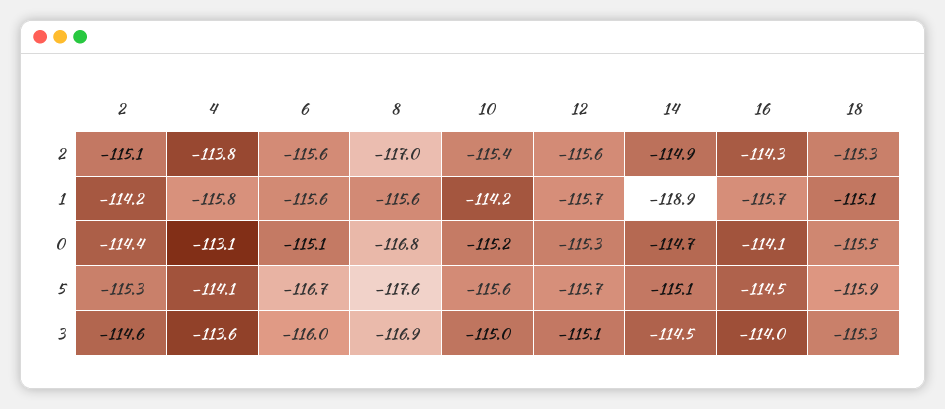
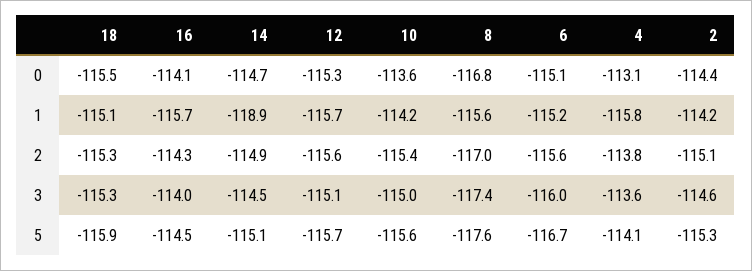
  {
    "2": {
      "2": -115.1,
      "1": -114.2,
      "0": -114.4,
      "5": -115.3,
      "3": -114.6
    },
    "4": {
      "2": -113.8,
      "1": -115.8,
      "0": -113.1,
      "5": -114.1,
      "3": -113.6
    },
    "6": {
      "2": -115.6,
-     "1": -115.6,
+     "1": -115.2,
      "0": -115.1,
      "5": -116.7,
      "3": -116
    },
    "8": {
      "2": -117,
      "1": -115.6,
      "0": -116.8,
      "5": -117.6,
-     "3": -116.9
+     "3": -117.4
    },
    "10": {
      "2": -115.4,
      "1": -114.2,
-     "0": -115.2,
+     "0": -113.6,
      "5": -115.6,
      "3": -115
    },
    "12": {
      "2": -115.6,
      "1": -115.7,
      "0": -115.3,
      "5": -115.7,
      "3": -115.1
    },
    "14": {
      "2": -114.9,
      "1": -118.9,
      "0": -114.7,
      "5": -115.1,
      "3": -114.5
    },
    "16": {
      "2": -114.3,
      "1": -115.7,
      "0": -114.1,
      "5": -114.5,
      "3": -114
    },
    "18": {
      "2": -115.3,
      "1": -115.1,
      "0": -115.5,
      "5": -115.9,
      "3": -115.3
    }
  }

